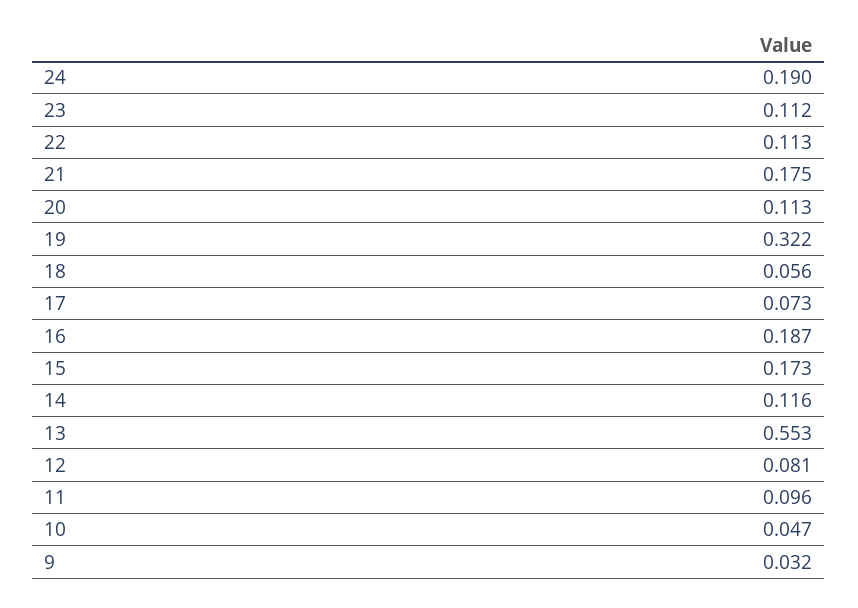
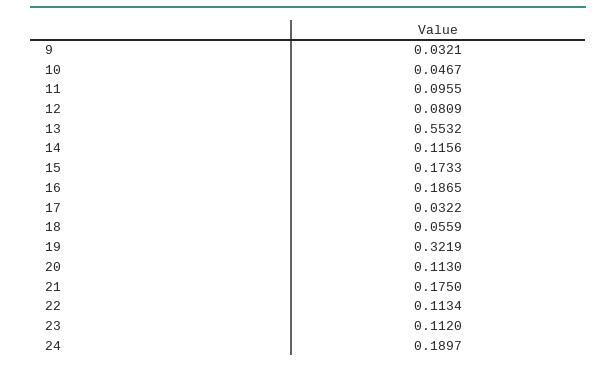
  {
    "24": 0.1897,
    "23": 0.112,
    "22": 0.1134,
    "21": 0.175,
    "20": 0.113,
    "19": 0.3219,
    "18": 0.0559,
-   "17": 0.073,
+   "17": 0.0322,
    "16": 0.1865,
    "15": 0.1733,
    "14": 0.1156,
    "13": 0.5532,
    "12": 0.0809,
    "11": 0.0955,
    "10": 0.0467,
    "9": 0.0321
  }

